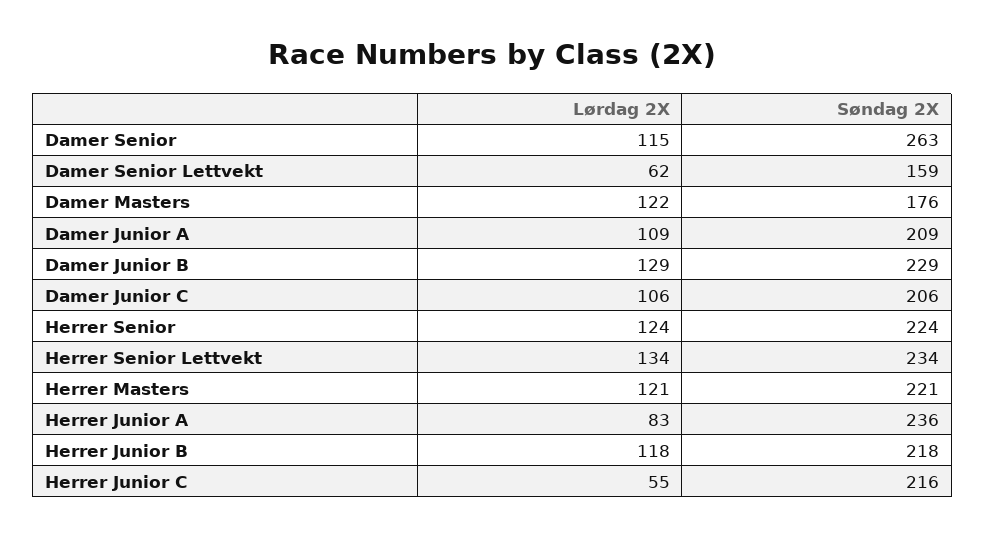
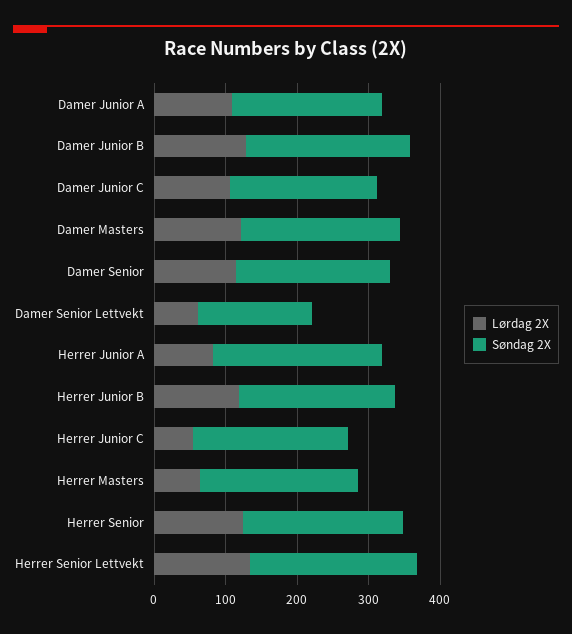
  {
    "Lørdag 2X": {
      "Damer Senior": 115,
      "Damer Senior Lettvekt": 62,
      "Damer Masters": 122,
      "Damer Junior A": 109,
      "Damer Junior B": 129,
      "Damer Junior C": 106,
      "Herrer Senior": 124,
      "Herrer Senior Lettvekt": 134,
-     "Herrer Masters": 121,
+     "Herrer Masters": 60,
      "Herrer Junior A": 83,
      "Herrer Junior B": 118,
      "Herrer Junior C": 55
    },
    "Søndag 2X": {
-     "Damer Senior": 263,
+     "Damer Senior": 220,
      "Damer Senior Lettvekt": 159,
-     "Damer Masters": 176,
+     "Damer Masters": 220,
      "Damer Junior A": 209,
      "Damer Junior B": 229,
      "Damer Junior C": 206,
      "Herrer Senior": 224,
      "Herrer Senior Lettvekt": 234,
      "Herrer Masters": 221,
      "Herrer Junior A": 236,
      "Herrer Junior B": 218,
      "Herrer Junior C": 216
    }
  }

